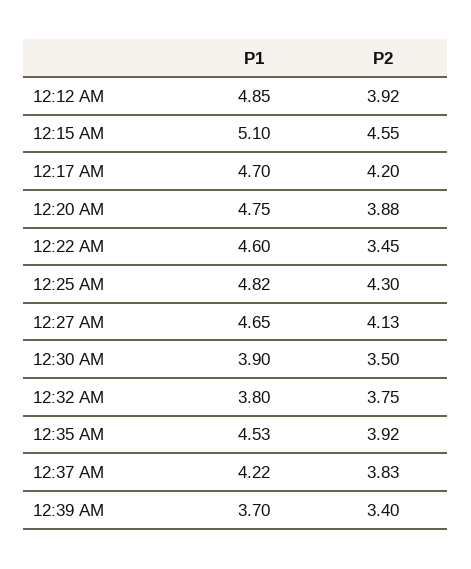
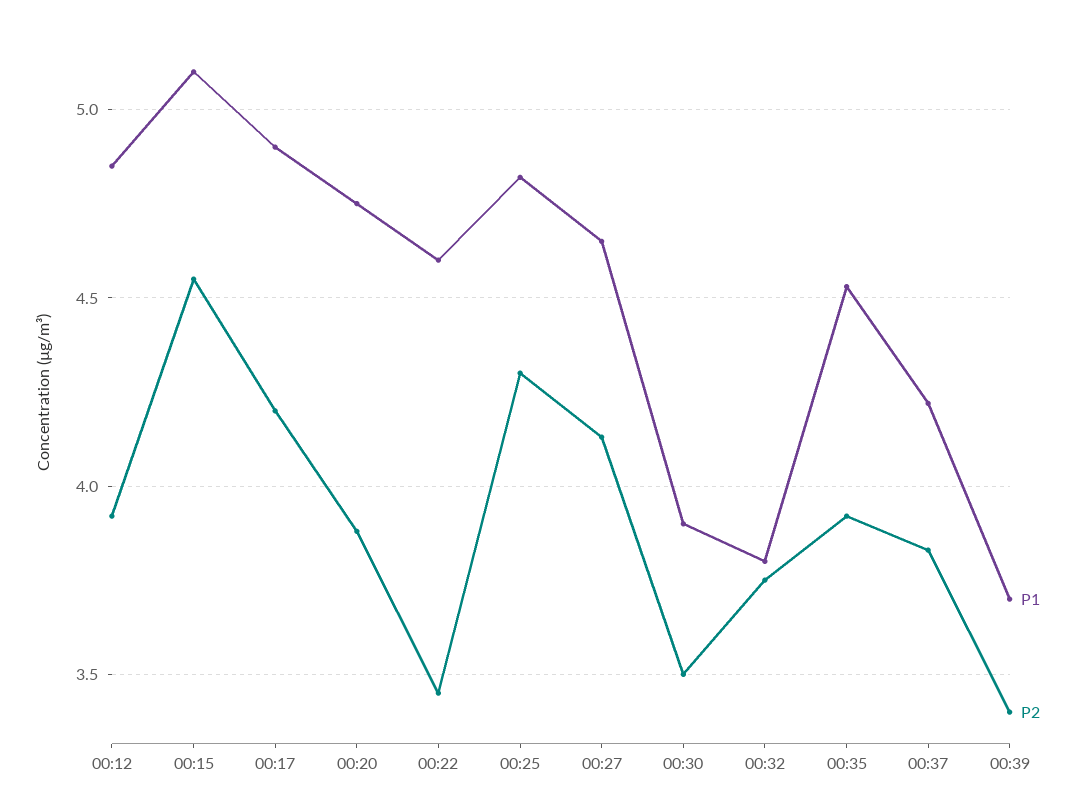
  {
    "P1": {
      "12:12 AM": 4.85,
      "12:15 AM": 5.1,
-     "12:17 AM": 4.7,
+     "12:17 AM": 4.9,
      "12:20 AM": 4.75,
      "12:22 AM": 4.6,
      "12:25 AM": 4.82,
      "12:27 AM": 4.65,
      "12:30 AM": 3.9,
      "12:32 AM": 3.8,
      "12:35 AM": 4.53,
      "12:37 AM": 4.22,
      "12:39 AM": 3.7
    },
    "P2": {
      "12:12 AM": 3.92,
      "12:15 AM": 4.55,
      "12:17 AM": 4.2,
      "12:20 AM": 3.88,
      "12:22 AM": 3.45,
      "12:25 AM": 4.3,
      "12:27 AM": 4.13,
      "12:30 AM": 3.5,
      "12:32 AM": 3.75,
      "12:35 AM": 3.92,
      "12:37 AM": 3.83,
      "12:39 AM": 3.4
    }
  }

